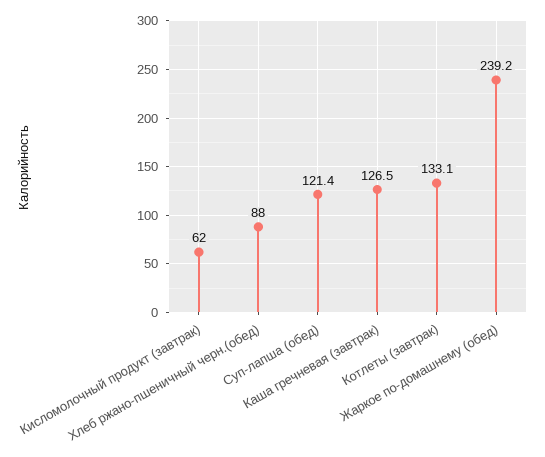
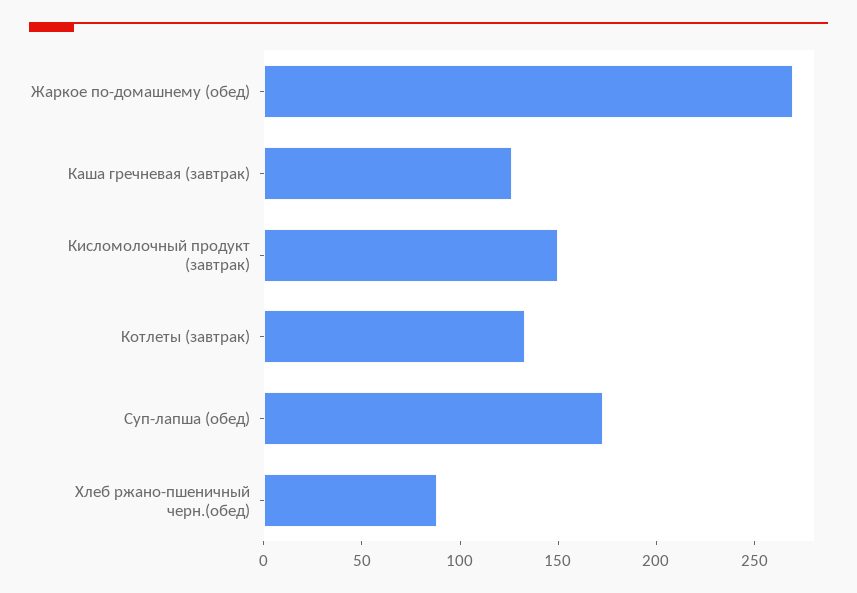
  {
-   "Кисломолочный продукт (завтрак)": 62,
+   "Кисломолочный продукт (завтрак)": 150,
    "Хлеб ржано-пшеничный черн.(обед)": 88,
-   "Суп-лапша (обед)": 121.4,
+   "Суп-лапша (обед)": 170,
    "Каша гречневая (завтрак)": 126.5,
    "Котлеты (завтрак)": 133.1,
-   "Жаркое по-домашнему (обед)": 239.2
+   "Жаркое по-домашнему (обед)": 270
  }

